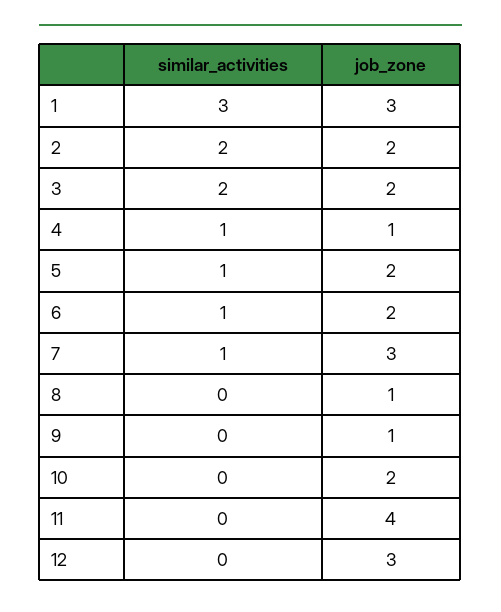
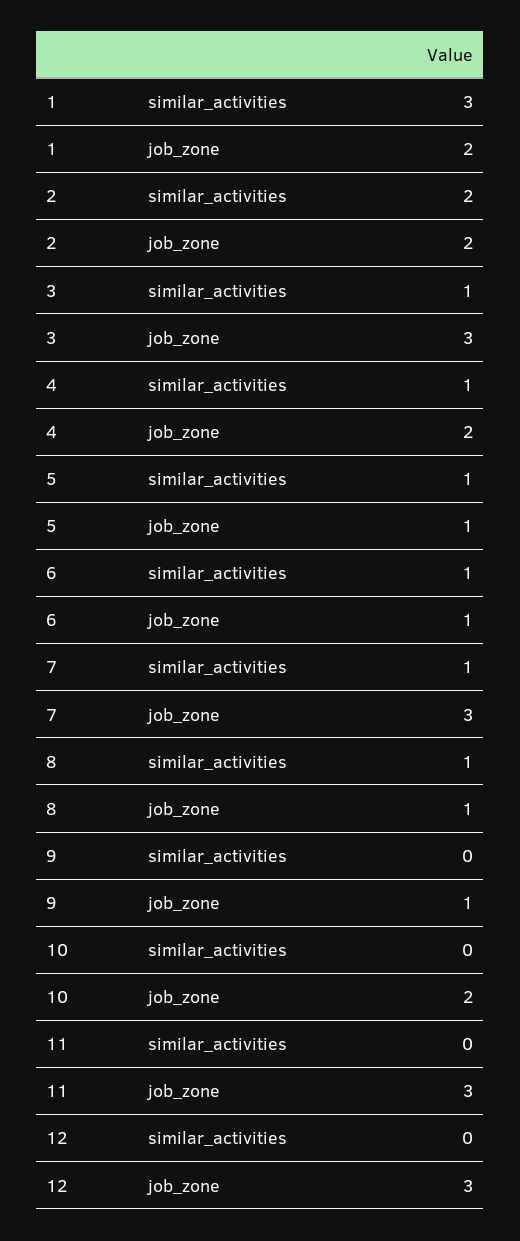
  {
    "similar_activities": {
      "1": 3,
      "2": 2,
-     "3": 2,
+     "3": 1,
      "4": 1,
      "5": 1,
      "6": 1,
      "7": 1,
-     "8": 0,
+     "8": 1,
      "9": 0,
      "10": 0,
      "11": 0,
      "12": 0
    },
    "job_zone": {
-     "1": 3,
+     "1": 2,
      "2": 2,
-     "3": 2,
+     "3": 3,
-     "4": 1,
+     "4": 2,
-     "5": 2,
+     "5": 1,
-     "6": 2,
+     "6": 1,
      "7": 3,
      "8": 1,
      "9": 1,
      "10": 2,
-     "11": 4,
+     "11": 3,
      "12": 3
    }
  }

